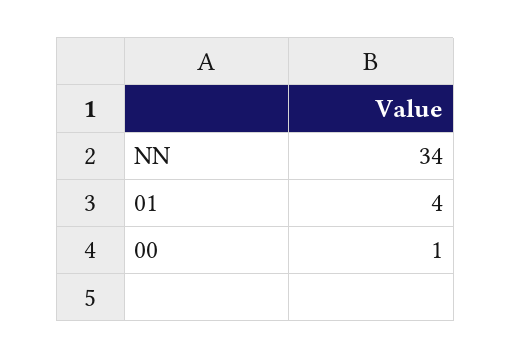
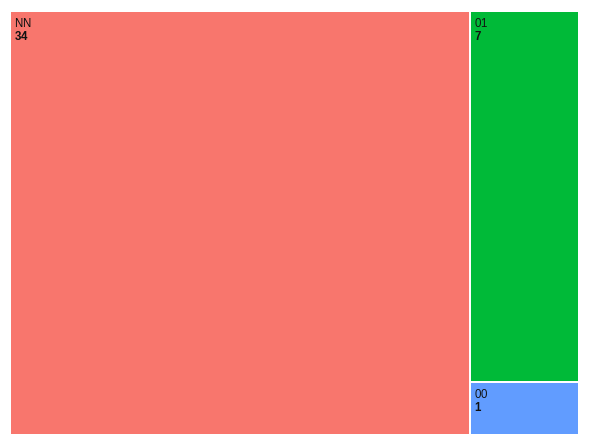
  {
    "NN": 34,
-   "01": 4,
+   "01": 7,
    "00": 1
  }

